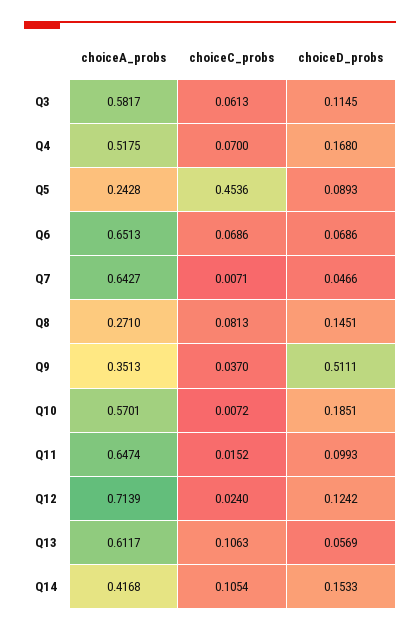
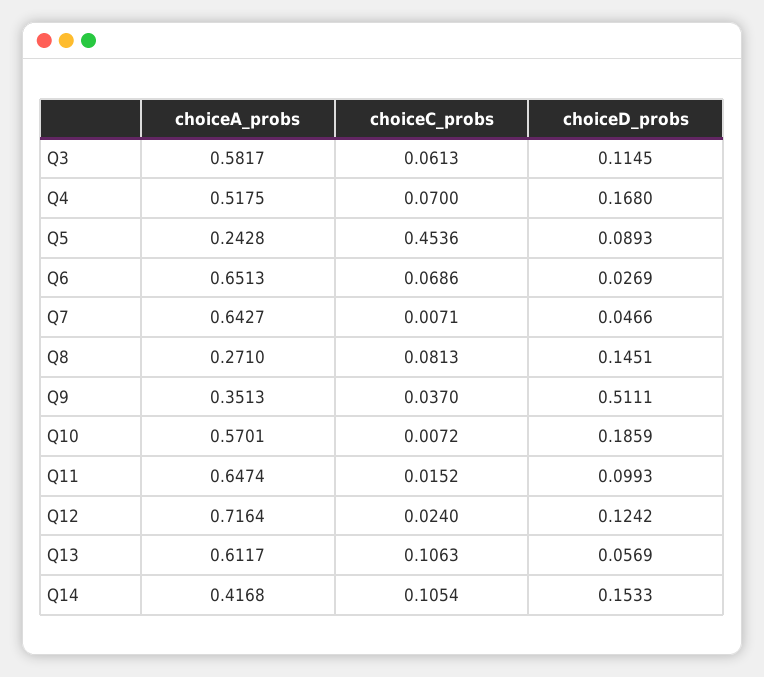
  {
    "choiceA_probs": {
      "Q3": 0.5817,
      "Q4": 0.5175,
      "Q5": 0.2428,
      "Q6": 0.6513,
      "Q7": 0.6427,
      "Q8": 0.271,
      "Q9": 0.3513,
      "Q10": 0.5701,
      "Q11": 0.6474,
-     "Q12": 0.7139,
+     "Q12": 0.7164,
      "Q13": 0.6117,
      "Q14": 0.4168
    },
    "choiceC_probs": {
      "Q3": 0.0613,
      "Q4": 0.07,
      "Q5": 0.4536,
      "Q6": 0.0686,
      "Q7": 0.0071,
      "Q8": 0.0813,
      "Q9": 0.037,
      "Q10": 0.0072,
      "Q11": 0.0152,
      "Q12": 0.024,
      "Q13": 0.1063,
      "Q14": 0.1054
    },
    "choiceD_probs": {
      "Q3": 0.1145,
      "Q4": 0.168,
      "Q5": 0.0893,
-     "Q6": 0.0686,
+     "Q6": 0.0269,
      "Q7": 0.0466,
      "Q8": 0.1451,
      "Q9": 0.5111,
-     "Q10": 0.1851,
+     "Q10": 0.1859,
      "Q11": 0.0993,
      "Q12": 0.1242,
      "Q13": 0.0569,
      "Q14": 0.1533
    }
  }

